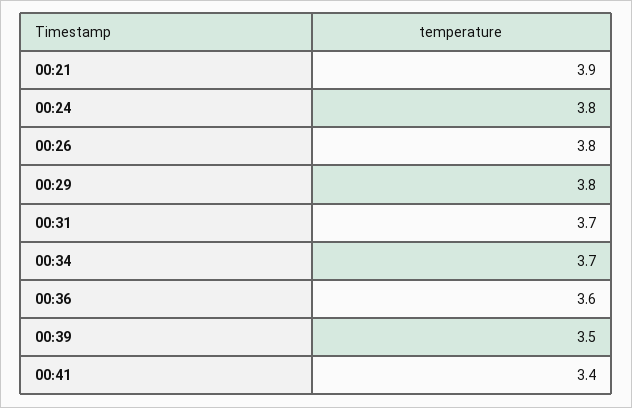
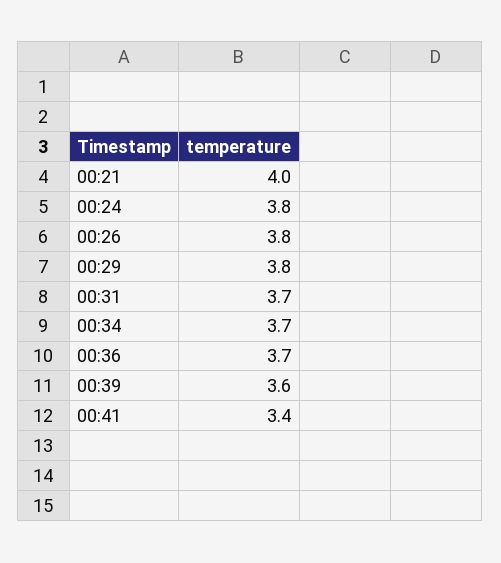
  {
-   "00:21": 3.9,
+   "00:21": 4,
    "00:24": 3.8,
    "00:26": 3.8,
    "00:29": 3.8,
    "00:31": 3.7,
    "00:34": 3.7,
-   "00:36": 3.6,
+   "00:36": 3.7,
-   "00:39": 3.5,
+   "00:39": 3.6,
    "00:41": 3.4
  }

